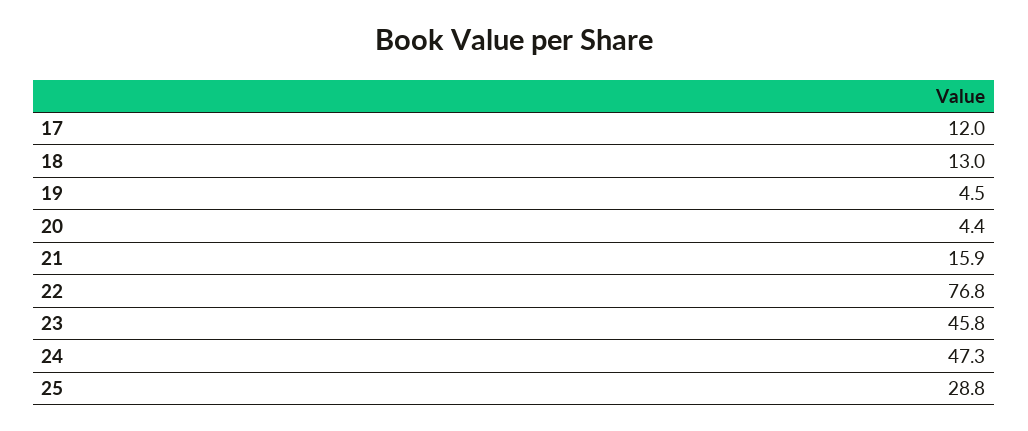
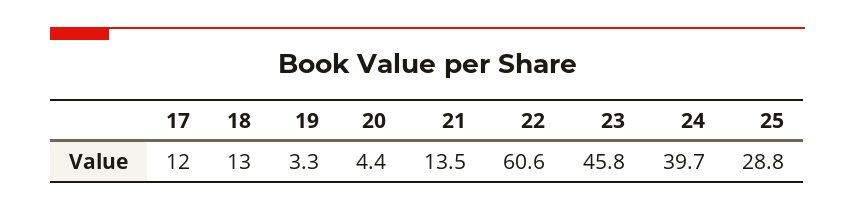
  {
    "17": 12,
    "18": 13,
-   "19": 4.5,
+   "19": 3.3,
    "20": 4.4,
-   "21": 15.9,
+   "21": 13.5,
-   "22": 76.8,
+   "22": 60.6,
    "23": 45.8,
-   "24": 47.3,
+   "24": 39.7,
    "25": 28.8
  }

